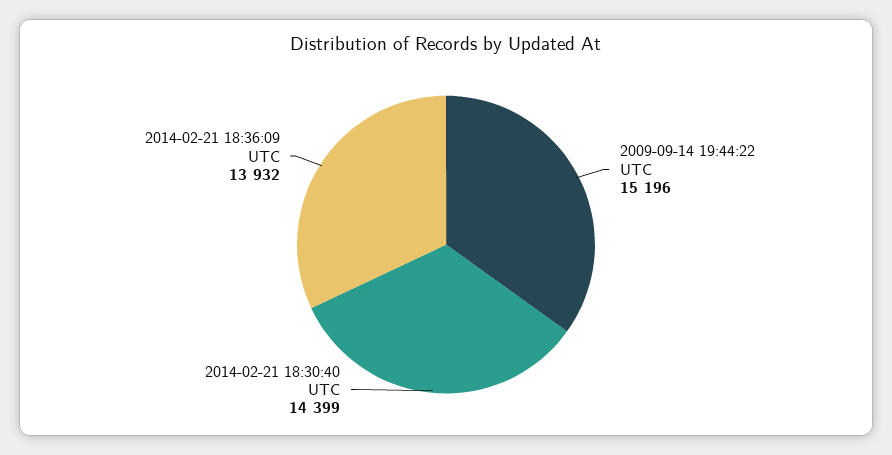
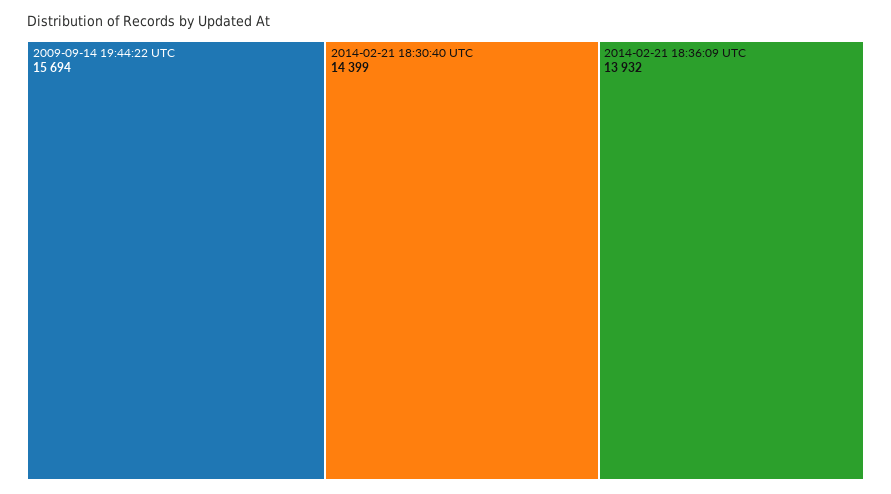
  {
-   "2009-09-14 19:44:22 UTC": 15196,
+   "2009-09-14 19:44:22 UTC": 15694,
    "2014-02-21 18:30:40 UTC": 14399,
    "2014-02-21 18:36:09 UTC": 13932
  }

